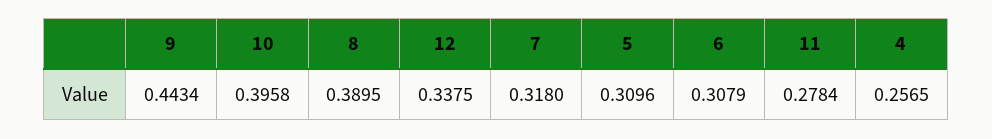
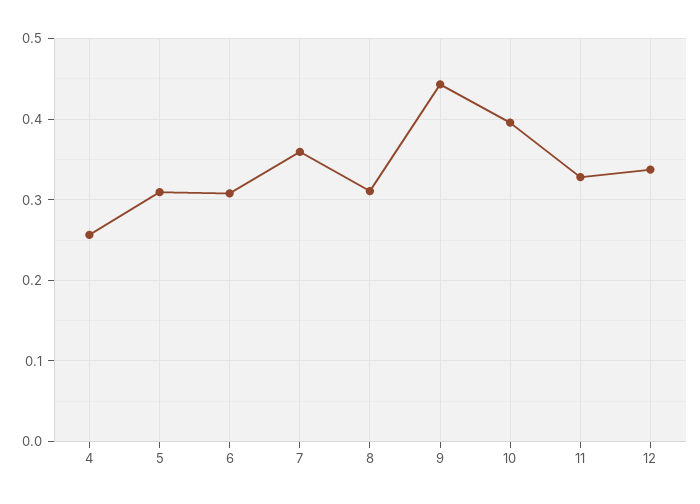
  {
    "9": 0.4434,
    "10": 0.3958,
-   "8": 0.3895,
+   "8": 0.31,
    "12": 0.3375,
-   "7": 0.318,
+   "7": 0.36,
    "5": 0.3096,
    "6": 0.3079,
-   "11": 0.2784,
+   "11": 0.33,
    "4": 0.2565
  }

